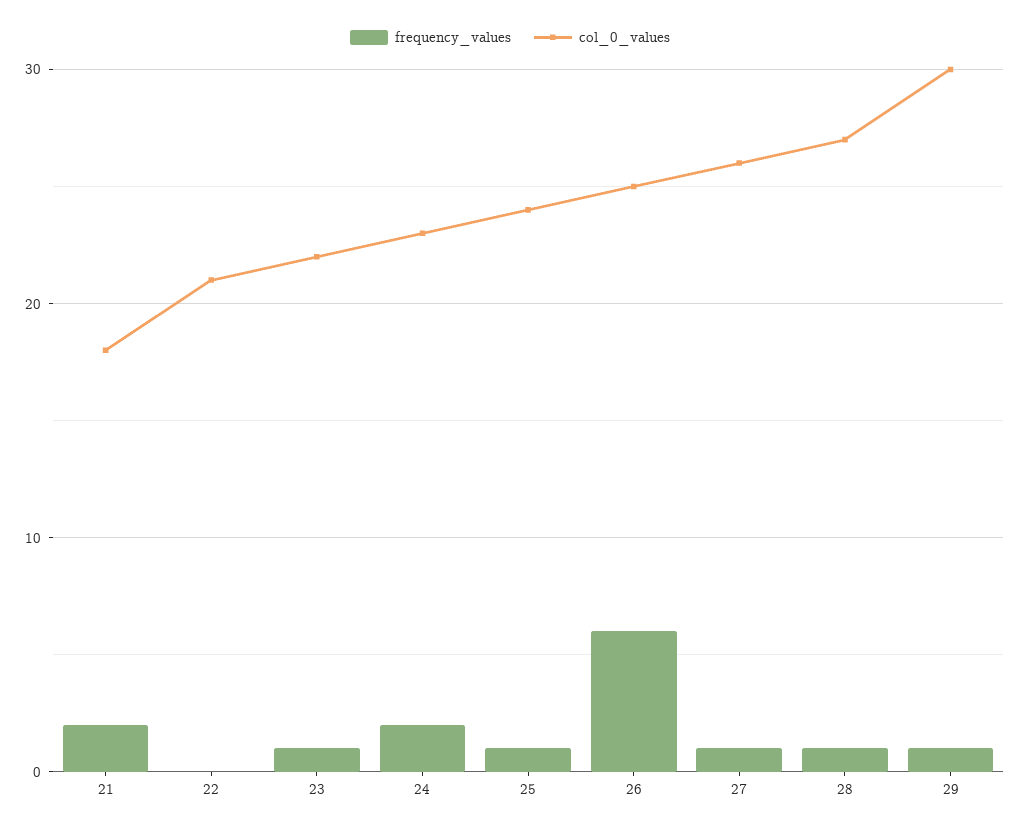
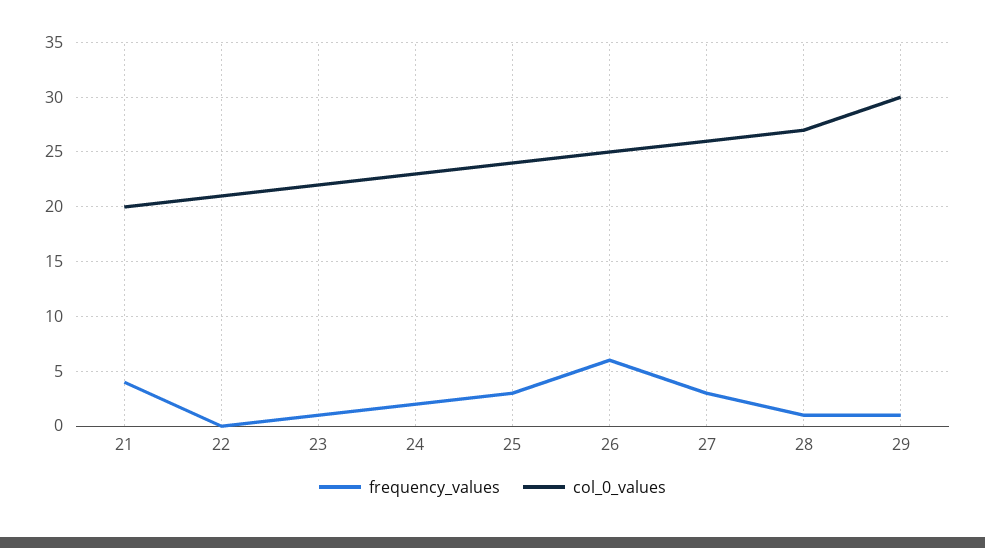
  {
    "frequency_values": {
-     "21": 2,
+     "21": 4,
      "22": 0,
      "23": 1,
      "24": 2,
-     "25": 1,
+     "25": 3,
      "26": 6,
-     "27": 1,
+     "27": 3,
      "28": 1,
      "29": 1
    },
    "col_0_values": {
-     "21": 18,
+     "21": 20,
      "22": 21,
      "23": 22,
      "24": 23,
      "25": 24,
      "26": 25,
      "27": 26,
      "28": 27,
      "29": 30
    }
  }

